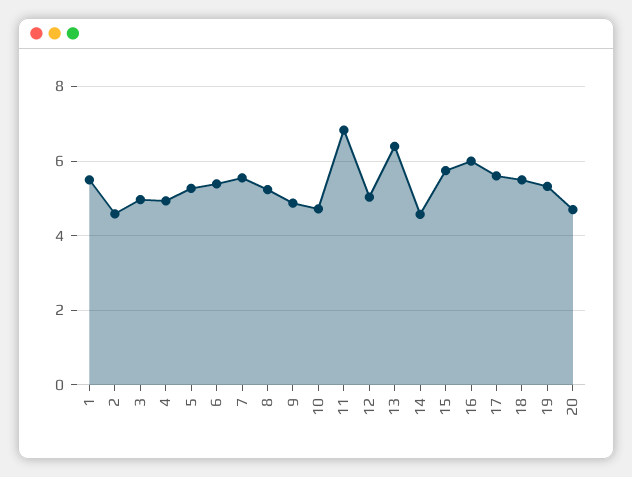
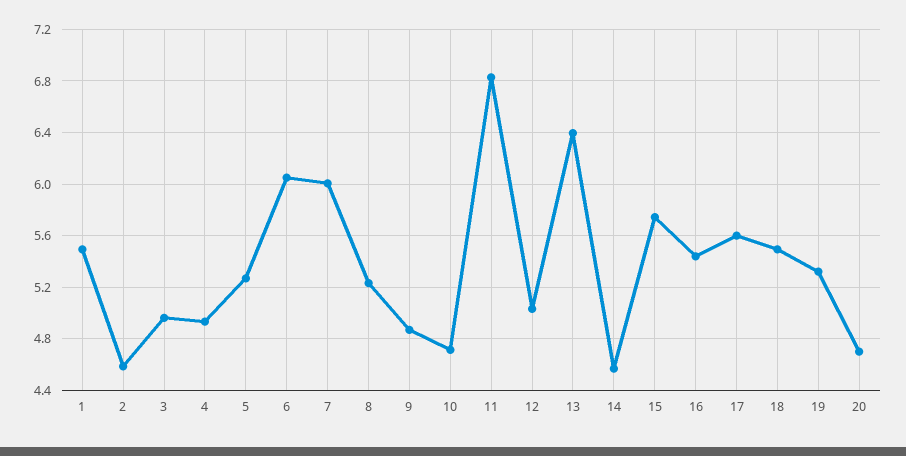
  {
    "1": 5.5,
    "2": 4.6,
    "3": 4.95,
    "4": 4.95,
    "5": 5.25,
-   "6": 5.4,
+   "6": 6.05,
-   "7": 5.6,
+   "7": 6,
    "8": 5.25,
    "9": 4.85,
    "10": 4.7,
    "11": 6.85,
    "12": 5.05,
    "13": 6.4,
    "14": 4.55,
    "15": 5.75,
-   "16": 6,
+   "16": 5.45,
    "17": 5.6,
    "18": 5.5,
    "19": 5.3,
    "20": 4.7
  }

